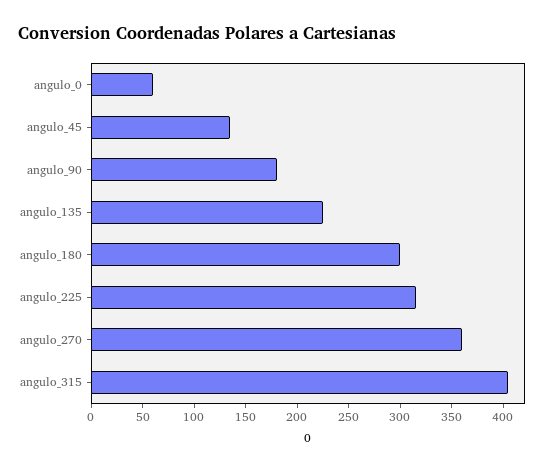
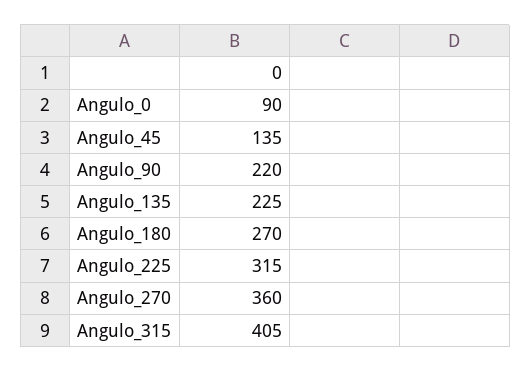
  {
-   "angulo_0": 60,
+   "angulo_0": 90,
    "angulo_45": 135,
-   "angulo_90": 180,
+   "angulo_90": 220,
    "angulo_135": 225,
-   "angulo_180": 300,
+   "angulo_180": 270,
    "angulo_225": 315,
    "angulo_270": 360,
    "angulo_315": 405
  }

